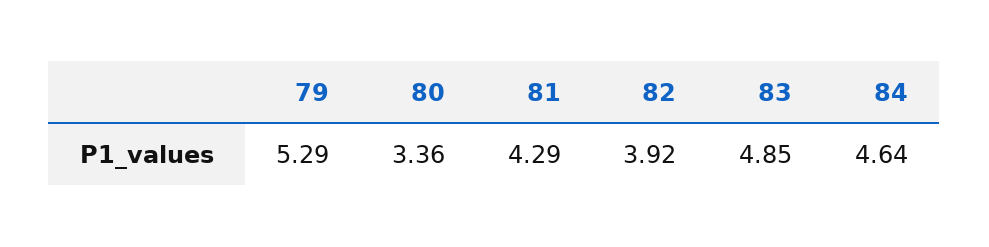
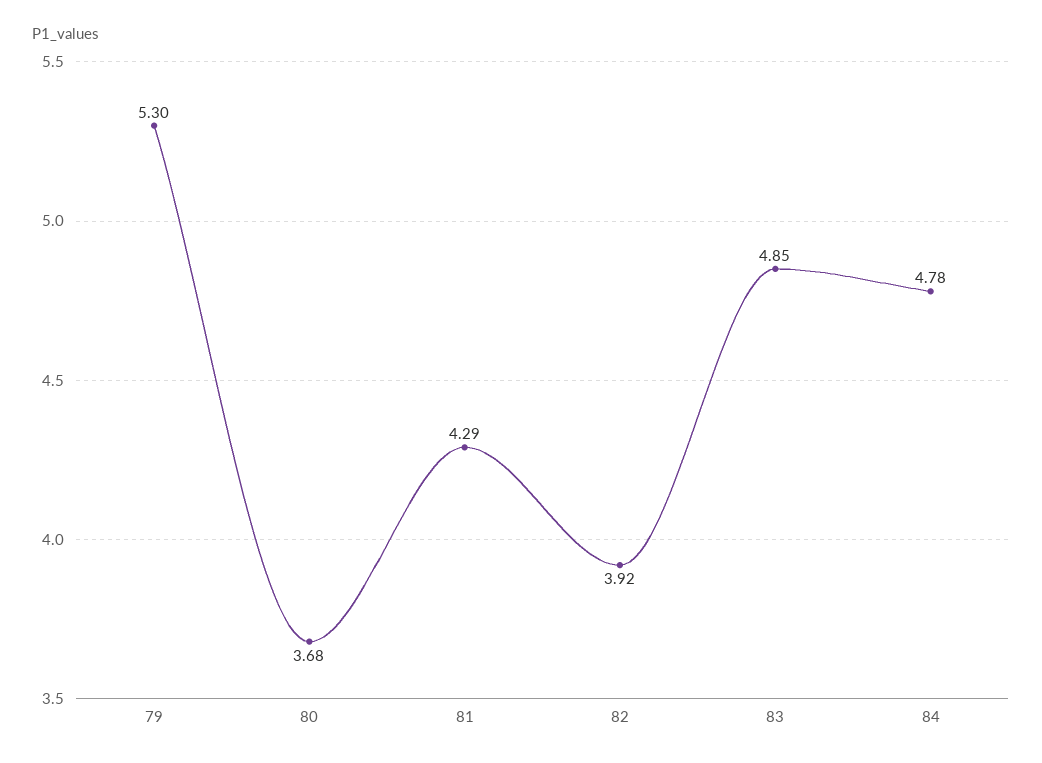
  {
-   "79": 5.29,
+   "79": 5.3,
-   "80": 3.36,
+   "80": 3.68,
    "81": 4.29,
    "82": 3.92,
    "83": 4.85,
-   "84": 4.64
+   "84": 4.78
  }

